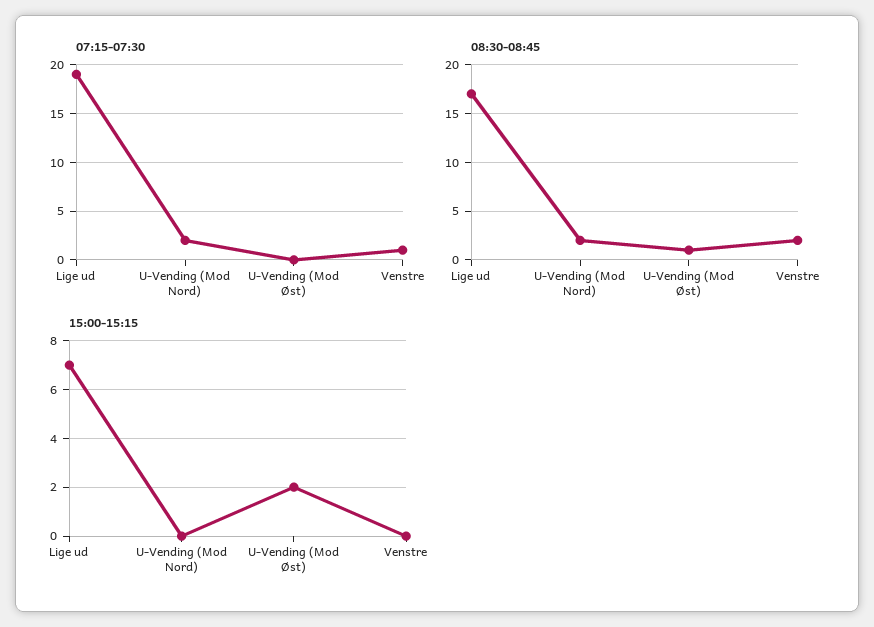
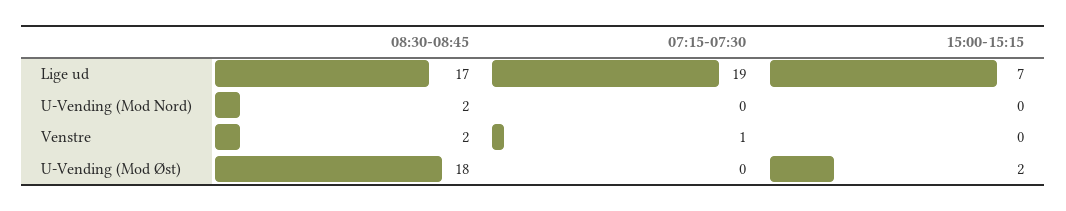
  {
    "07:15-07:30": {
      "Lige ud": 19,
-     "U-Vending (Mod Nord)": 2,
+     "U-Vending (Mod Nord)": 0,
      "U-Vending (Mod Øst)": 0,
      "Venstre": 1
    },
    "08:30-08:45": {
      "Lige ud": 17,
      "U-Vending (Mod Nord)": 2,
-     "U-Vending (Mod Øst)": 1,
+     "U-Vending (Mod Øst)": 18,
      "Venstre": 2
    },
    "15:00-15:15": {
      "Lige ud": 7,
      "U-Vending (Mod Nord)": 0,
      "U-Vending (Mod Øst)": 2,
      "Venstre": 0
    }
  }

